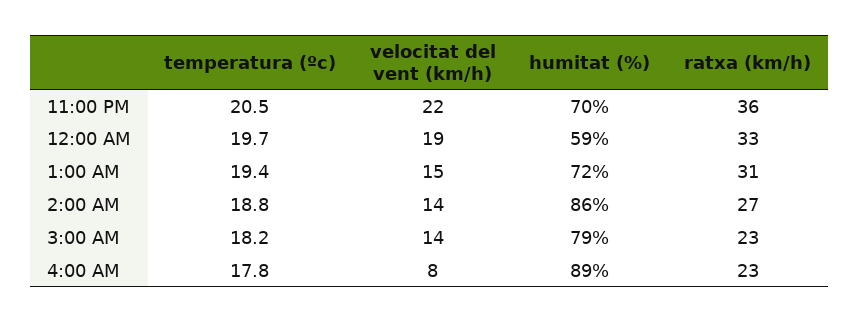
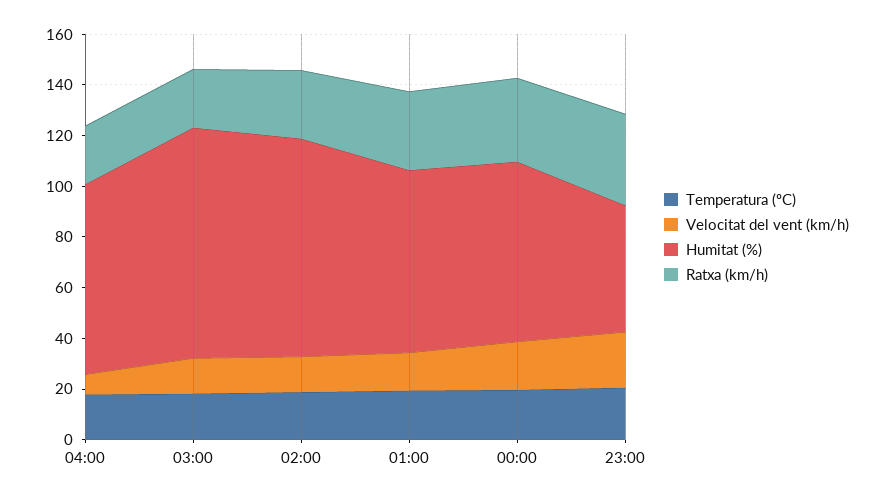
  {
    "temperatura (ºc)": {
      "11:00 PM": 20.5,
      "12:00 AM": 19.7,
      "1:00 AM": 19.4,
      "2:00 AM": 18.8,
      "3:00 AM": 18.2,
      "4:00 AM": 17.8
    },
    "velocitat del vent (km/h)": {
      "11:00 PM": 22,
      "12:00 AM": 19,
      "1:00 AM": 15,
      "2:00 AM": 14,
      "3:00 AM": 14,
      "4:00 AM": 8
    },
    "humitat (%)": {
-     "11:00 PM": 70,
+     "11:00 PM": 50,
-     "12:00 AM": 59,
+     "12:00 AM": 70,
      "1:00 AM": 72,
      "2:00 AM": 86,
-     "3:00 AM": 79,
+     "3:00 AM": 90,
-     "4:00 AM": 89
+     "4:00 AM": 75
    },
    "ratxa (km/h)": {
      "11:00 PM": 36,
      "12:00 AM": 33,
      "1:00 AM": 31,
      "2:00 AM": 27,
      "3:00 AM": 23,
      "4:00 AM": 23
    }
  }

